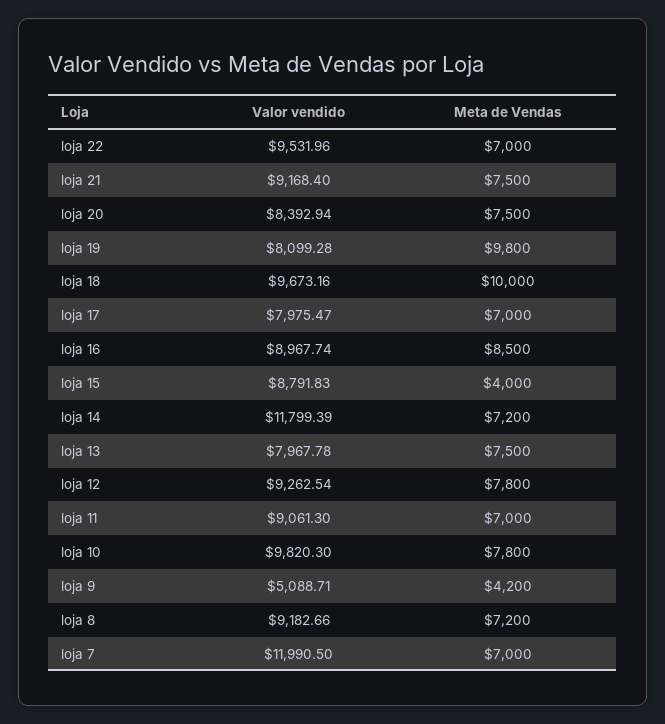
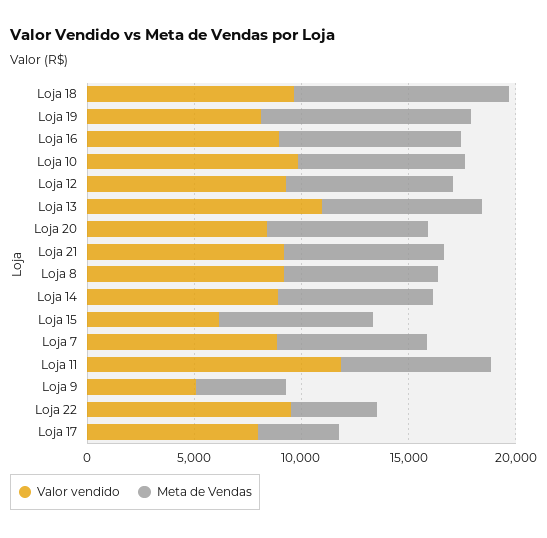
  {
    "Valor vendido": {
      "loja 22": 9531.96,
      "loja 21": 9168.4,
      "loja 20": 8392.94,
      "loja 19": 8099.28,
      "loja 18": 9673.16,
      "loja 17": 7975.47,
      "loja 16": 8967.74,
-     "loja 15": 8791.83,
+     "loja 15": 6000,
-     "loja 14": 11799.39,
+     "loja 14": 9000,
-     "loja 13": 7967.78,
+     "loja 13": 11000,
      "loja 12": 9262.54,
-     "loja 11": 9061.3,
+     "loja 11": 12000,
      "loja 10": 9820.3,
      "loja 9": 5088.71,
      "loja 8": 9182.66,
-     "loja 7": 11990.5
+     "loja 7": 9000
    },
    "Meta de Vendas": {
-     "loja 22": 7000,
+     "loja 22": 4000,
      "loja 21": 7500,
      "loja 20": 7500,
      "loja 19": 9800,
      "loja 18": 10000,
-     "loja 17": 7000,
+     "loja 17": 4000,
      "loja 16": 8500,
-     "loja 15": 4000,
+     "loja 15": 7000,
      "loja 14": 7200,
      "loja 13": 7500,
      "loja 12": 7800,
      "loja 11": 7000,
      "loja 10": 7800,
      "loja 9": 4200,
      "loja 8": 7200,
      "loja 7": 7000
    }
  }

